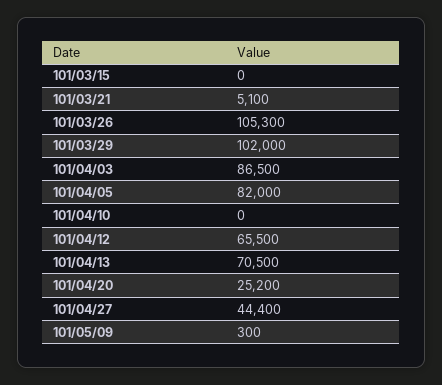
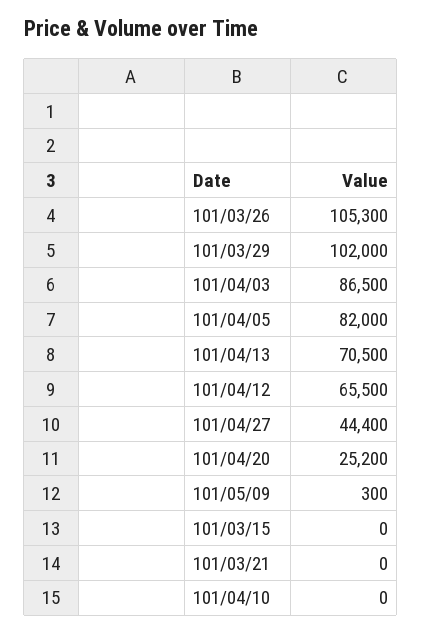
  {
    "101/03/15": 0,
-   "101/03/21": 5100,
+   "101/03/21": 0,
    "101/03/26": 105300,
    "101/03/29": 102000,
    "101/04/03": 86500,
    "101/04/05": 82000,
    "101/04/10": 0,
    "101/04/12": 65500,
    "101/04/13": 70500,
    "101/04/20": 25200,
    "101/04/27": 44400,
    "101/05/09": 300
  }

